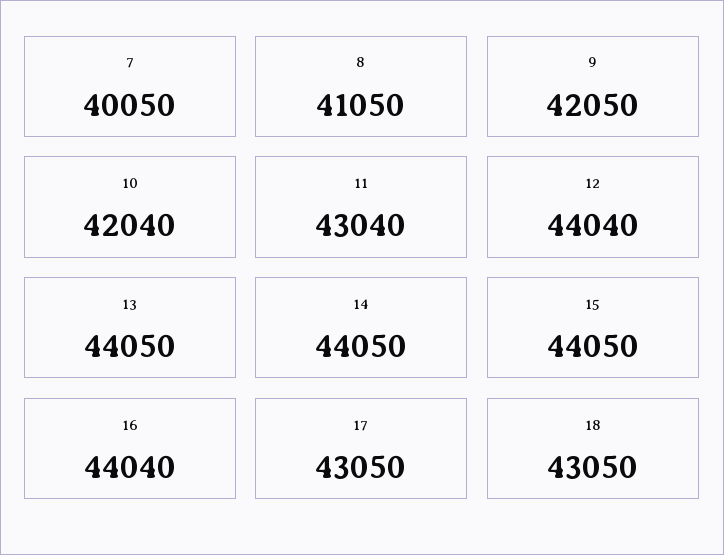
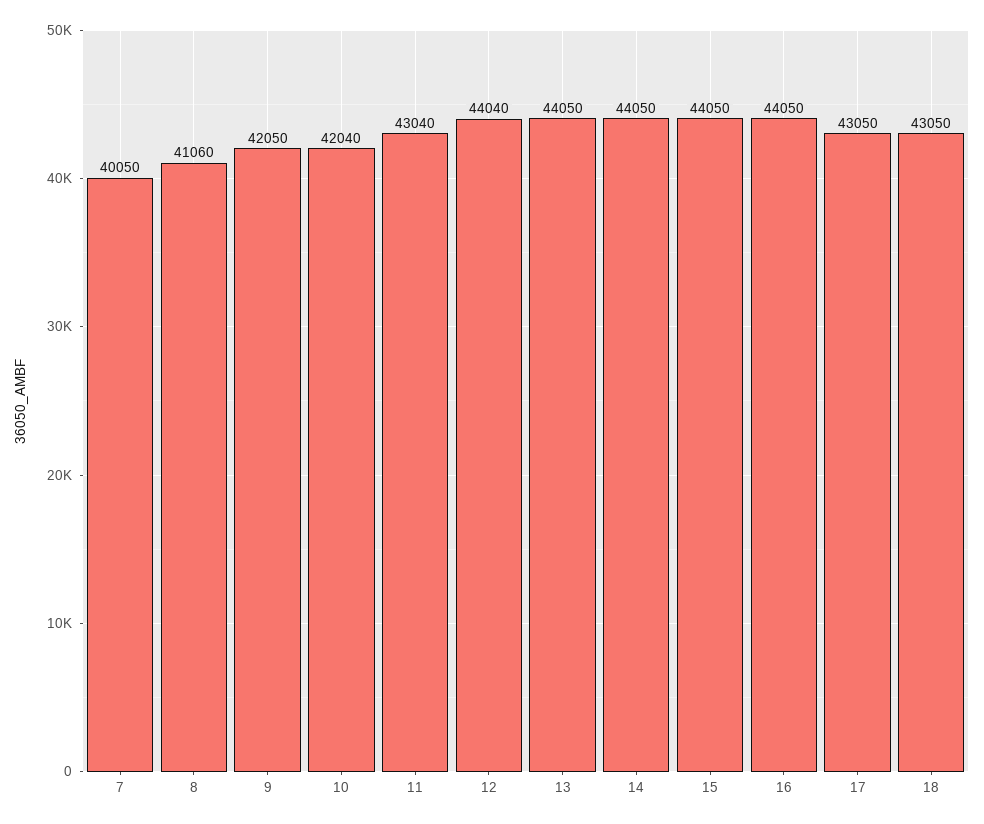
  {
    "7": 40050,
-   "8": 41050,
+   "8": 41060,
    "9": 42050,
    "10": 42040,
    "11": 43040,
    "12": 44040,
    "13": 44050,
    "14": 44050,
    "15": 44050,
-   "16": 44040,
+   "16": 44050,
    "17": 43050,
    "18": 43050
  }

